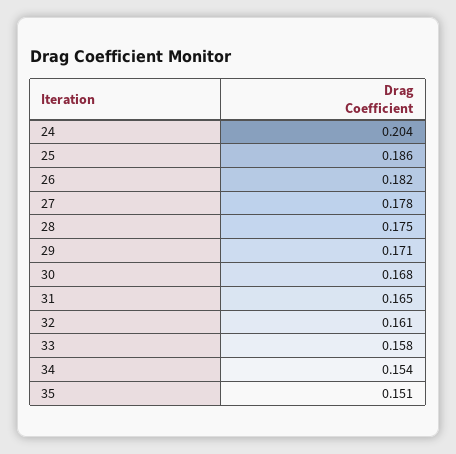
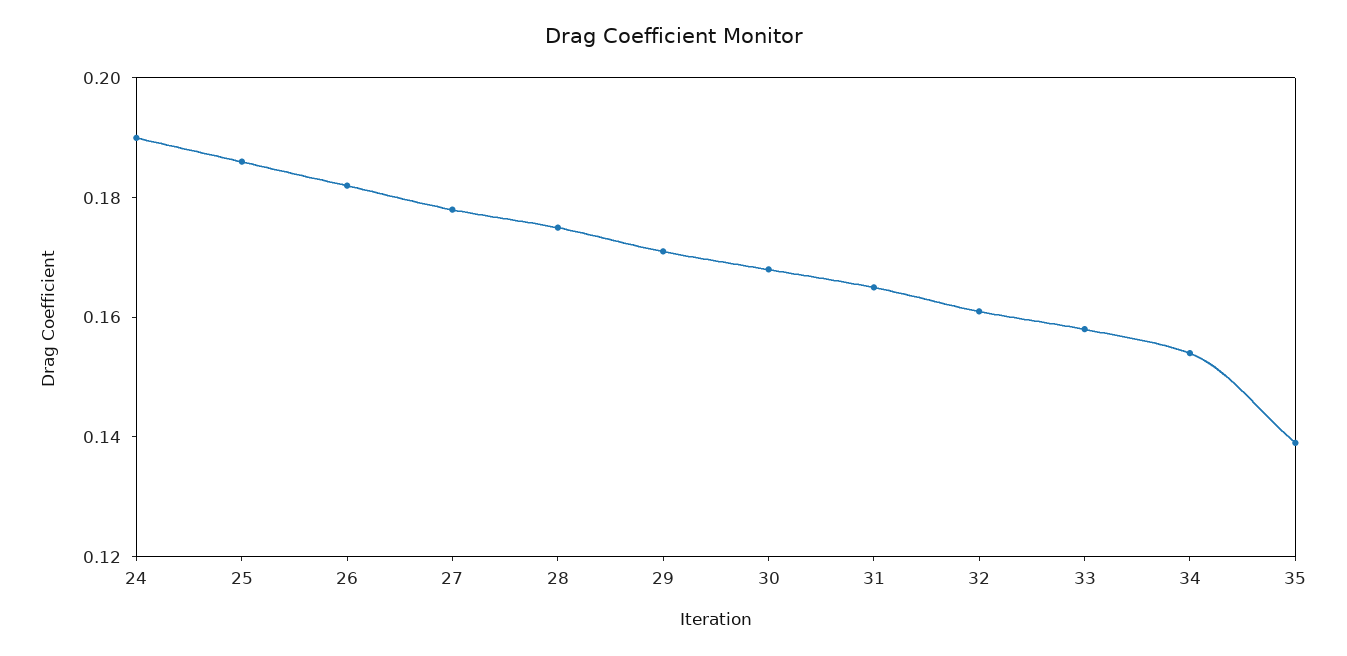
  {
-   "24": 0.204,
+   "24": 0.19,
    "25": 0.186,
    "26": 0.182,
    "27": 0.178,
    "28": 0.175,
    "29": 0.171,
    "30": 0.168,
    "31": 0.165,
    "32": 0.161,
    "33": 0.158,
    "34": 0.154,
-   "35": 0.151
+   "35": 0.14
  }

